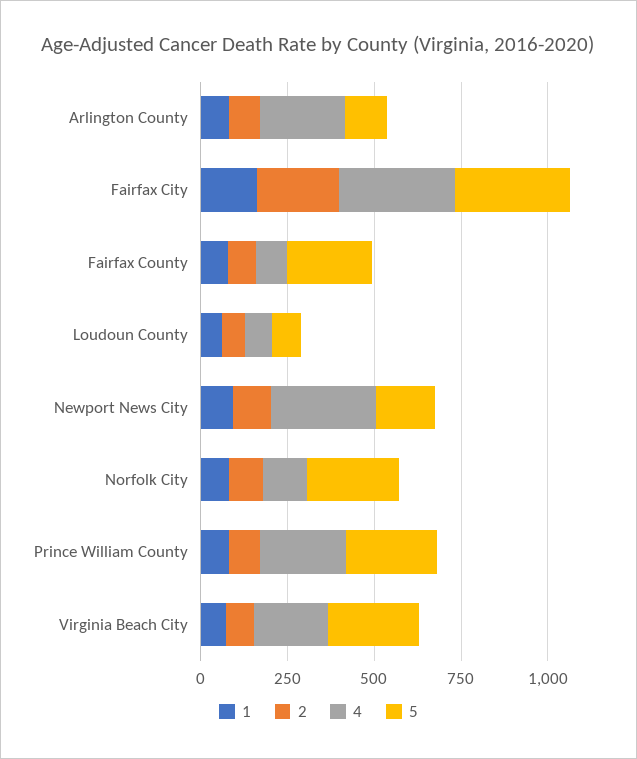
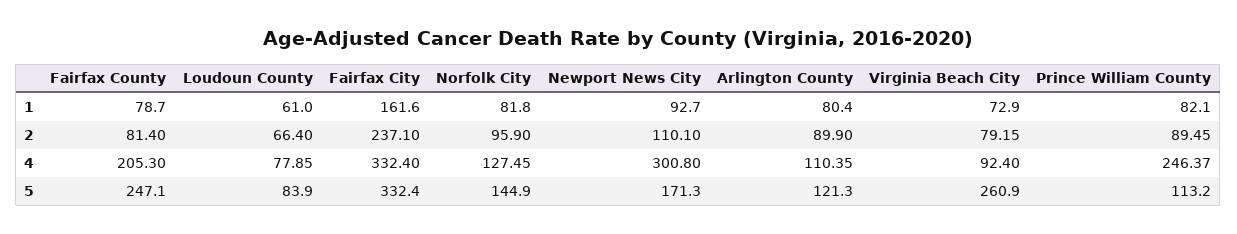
  {
    "1": {
      "Arlington County": 80.4,
      "Fairfax City": 161.6,
      "Fairfax County": 78.7,
      "Loudoun County": 61,
      "Newport News City": 92.7,
      "Norfolk City": 81.8,
      "Prince William County": 82.1,
      "Virginia Beach City": 72.9
    },
    "2": {
      "Arlington County": 89.9,
      "Fairfax City": 237.1,
      "Fairfax County": 81.4,
      "Loudoun County": 66.4,
      "Newport News City": 110.1,
      "Norfolk City": 95.9,
      "Prince William County": 89.45,
      "Virginia Beach City": 79.15
    },
    "4": {
-     "Arlington County": 250,
+     "Arlington County": 110.35,
      "Fairfax City": 332.4,
-     "Fairfax County": 100,
+     "Fairfax County": 205.3,
      "Loudoun County": 77.85,
      "Newport News City": 300.8,
      "Norfolk City": 127.45,
      "Prince William County": 246.37,
-     "Virginia Beach City": 200
+     "Virginia Beach City": 92.4
    },
    "5": {
      "Arlington County": 121.3,
      "Fairfax City": 332.4,
      "Fairfax County": 247.1,
      "Loudoun County": 83.9,
      "Newport News City": 171.3,
-     "Norfolk City": 250,
+     "Norfolk City": 144.9,
-     "Prince William County": 250,
+     "Prince William County": 113.2,
      "Virginia Beach City": 260.9
    }
  }

